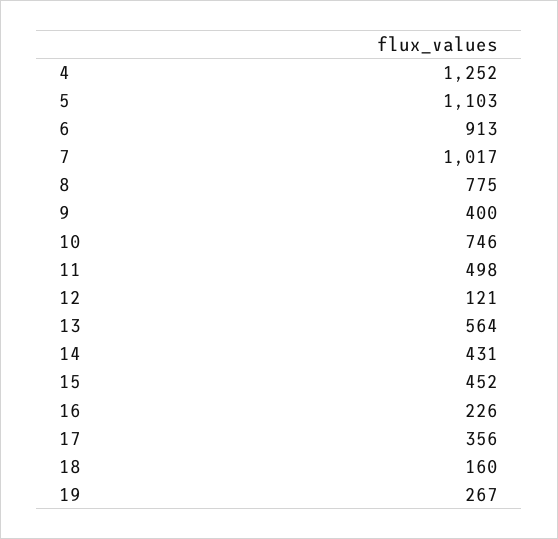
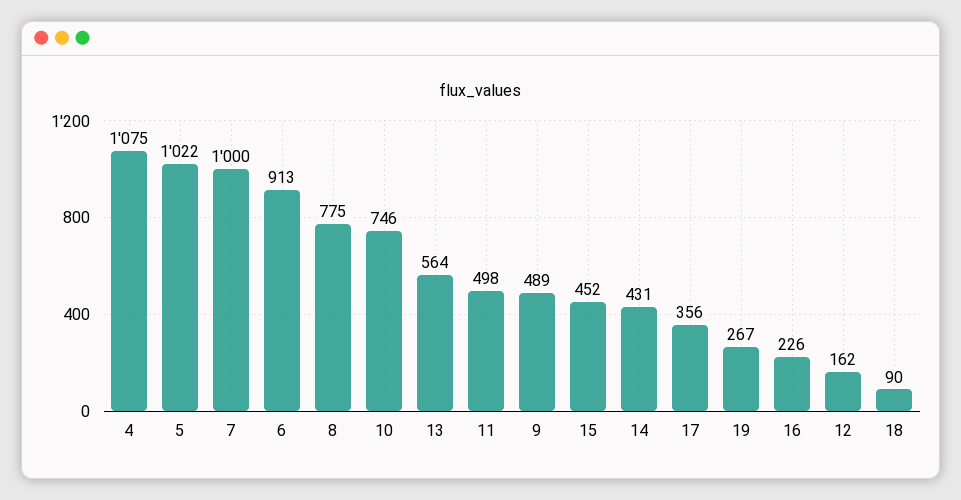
  {
-   "4": 1252,
+   "4": 1075,
-   "5": 1103,
+   "5": 1022,
    "6": 913,
-   "7": 1017,
+   "7": 1000,
    "8": 775,
-   "9": 400,
+   "9": 489,
    "10": 746,
    "11": 498,
-   "12": 121,
+   "12": 162,
    "13": 564,
    "14": 431,
    "15": 452,
    "16": 226,
    "17": 356,
-   "18": 160,
+   "18": 90,
    "19": 267
  }

